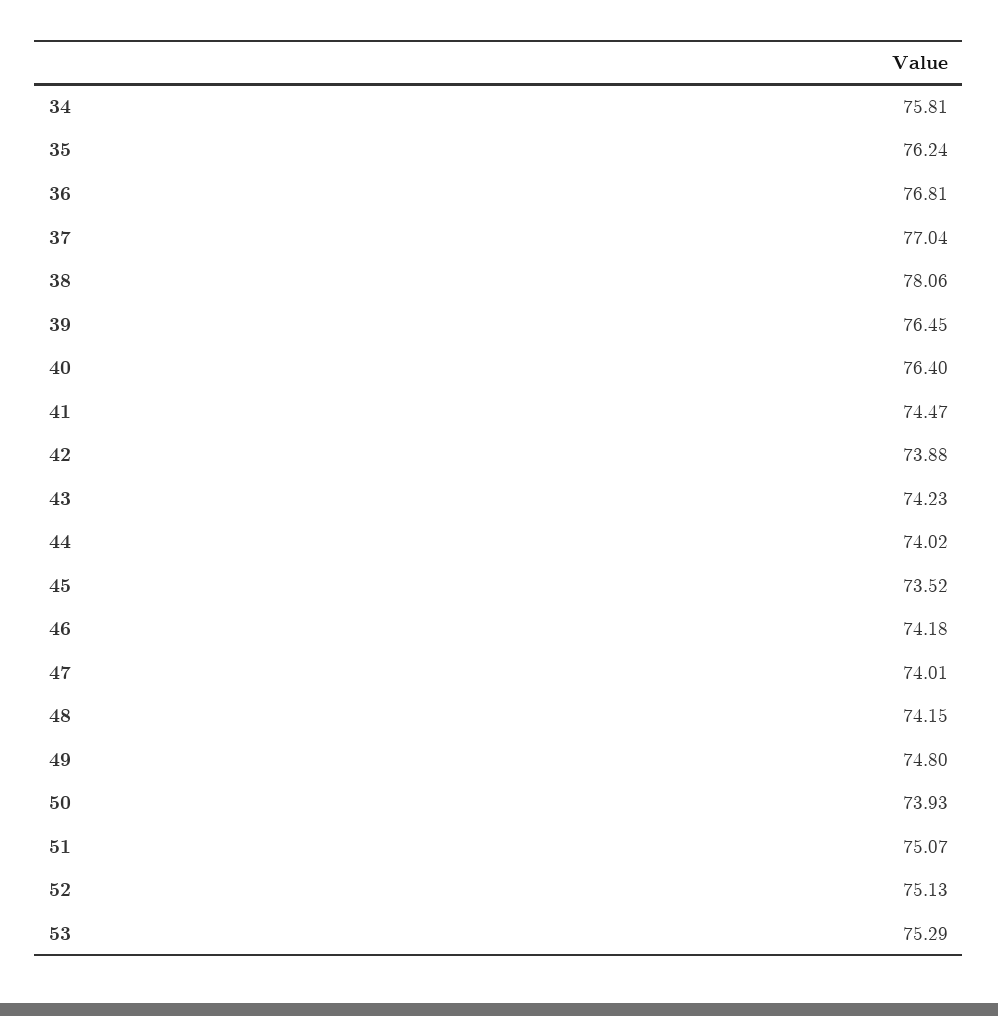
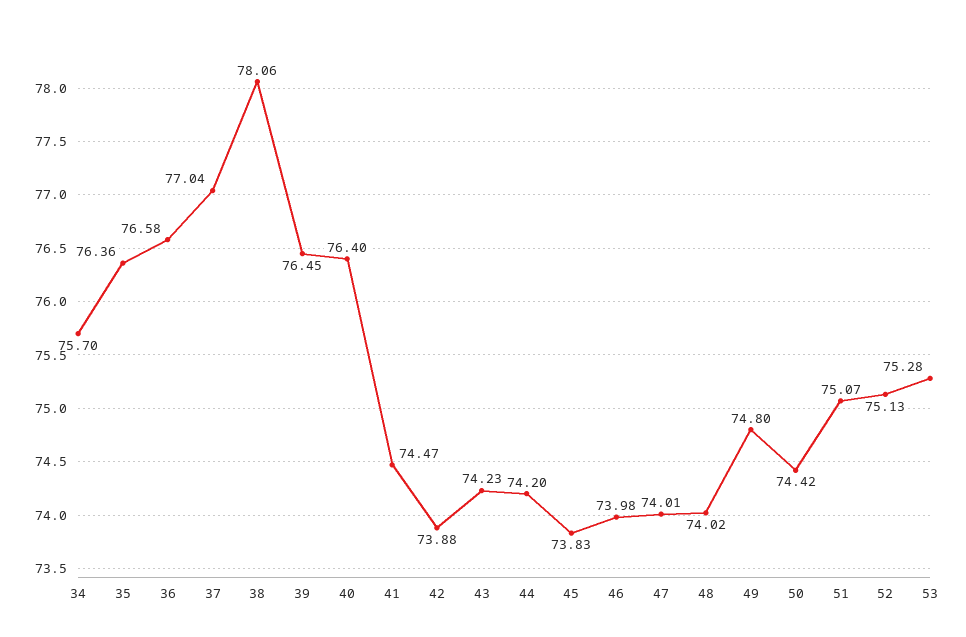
  {
-   "34": 75.81,
+   "34": 75.7,
-   "35": 76.24,
+   "35": 76.36,
-   "36": 76.81,
+   "36": 76.58,
    "37": 77.04,
    "38": 78.06,
    "39": 76.45,
    "40": 76.4,
    "41": 74.47,
    "42": 73.88,
    "43": 74.23,
-   "44": 74.02,
+   "44": 74.2,
-   "45": 73.52,
+   "45": 73.83,
-   "46": 74.18,
+   "46": 73.98,
    "47": 74.01,
-   "48": 74.15,
+   "48": 74.02,
    "49": 74.8,
-   "50": 73.93,
+   "50": 74.42,
    "51": 75.07,
    "52": 75.13,
-   "53": 75.29
+   "53": 75.28
  }

